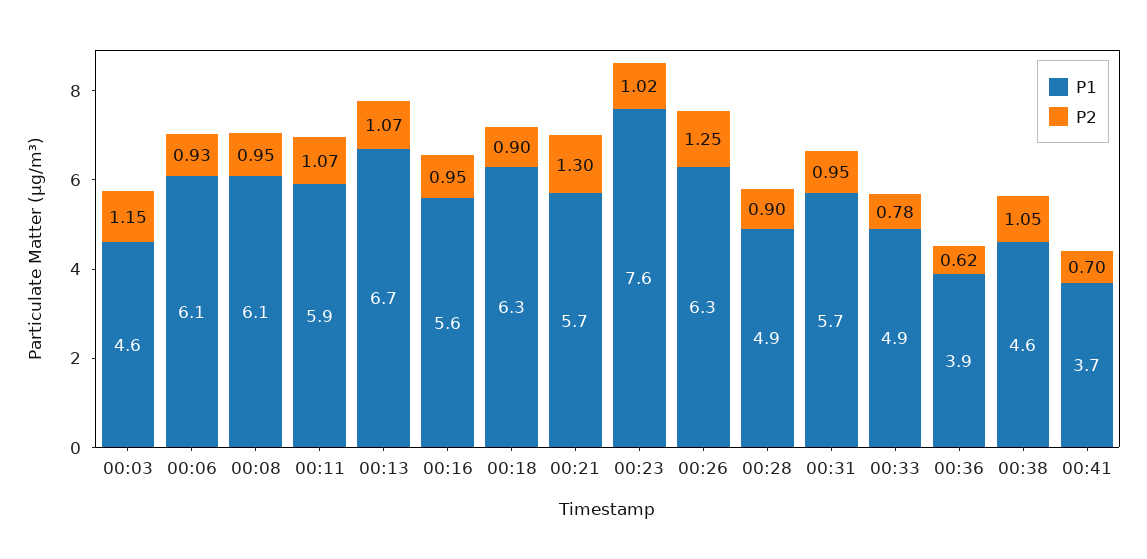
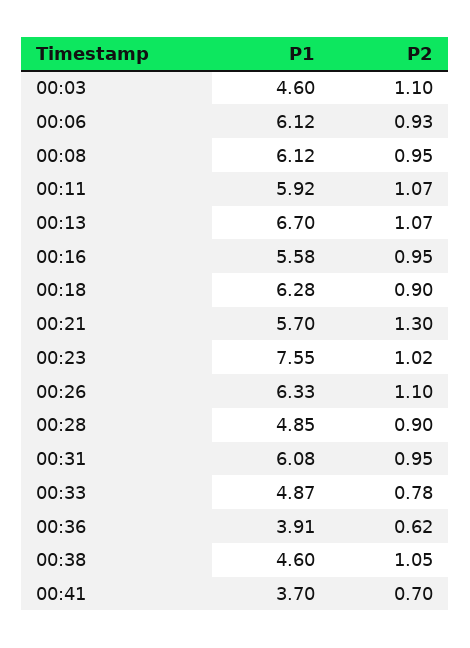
  {
    "P1": {
      "00:03": 4.6,
      "00:06": 6.12,
      "00:08": 6.12,
      "00:11": 5.92,
      "00:13": 6.7,
      "00:16": 5.58,
      "00:18": 6.28,
      "00:21": 5.7,
      "00:23": 7.55,
      "00:26": 6.33,
      "00:28": 4.85,
-     "00:31": 5.7,
+     "00:31": 6.08,
      "00:33": 4.87,
      "00:36": 3.91,
      "00:38": 4.6,
      "00:41": 3.7
    },
    "P2": {
-     "00:03": 1.15,
+     "00:03": 1.1,
      "00:06": 0.93,
      "00:08": 0.95,
      "00:11": 1.07,
      "00:13": 1.07,
      "00:16": 0.95,
      "00:18": 0.9,
      "00:21": 1.3,
      "00:23": 1.02,
-     "00:26": 1.25,
+     "00:26": 1.1,
      "00:28": 0.9,
      "00:31": 0.95,
      "00:33": 0.78,
      "00:36": 0.62,
      "00:38": 1.05,
      "00:41": 0.7
    }
  }

